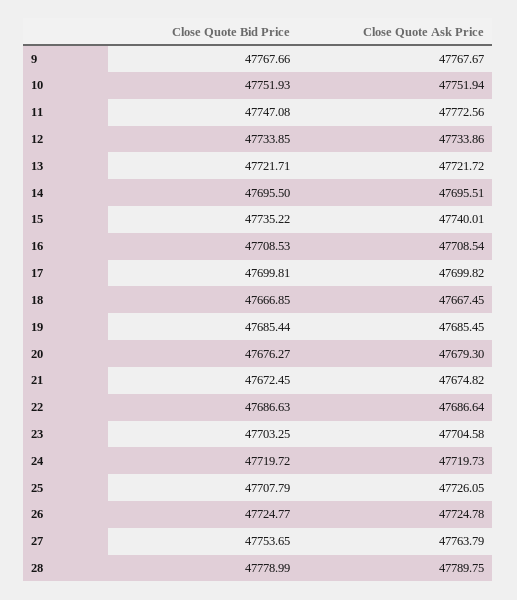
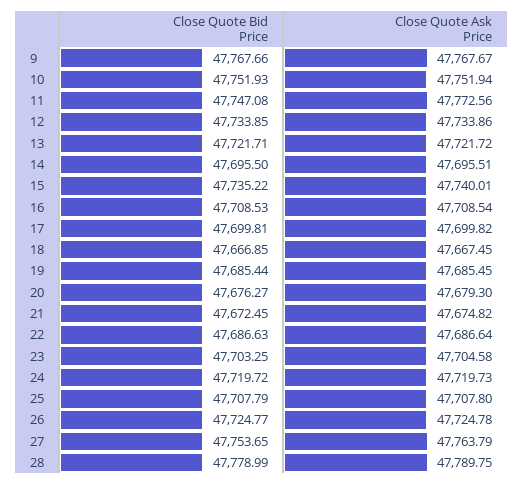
  {
    "Close Quote Bid Price": {
      "9": 47767.66,
      "10": 47751.93,
      "11": 47747.08,
      "12": 47733.85,
      "13": 47721.71,
      "14": 47695.5,
      "15": 47735.22,
      "16": 47708.53,
      "17": 47699.81,
      "18": 47666.85,
      "19": 47685.44,
      "20": 47676.27,
      "21": 47672.45,
      "22": 47686.63,
      "23": 47703.25,
      "24": 47719.72,
      "25": 47707.79,
      "26": 47724.77,
      "27": 47753.65,
      "28": 47778.99
    },
    "Close Quote Ask Price": {
      "9": 47767.67,
      "10": 47751.94,
      "11": 47772.56,
      "12": 47733.86,
      "13": 47721.72,
      "14": 47695.51,
      "15": 47740.01,
      "16": 47708.54,
      "17": 47699.82,
      "18": 47667.45,
      "19": 47685.45,
      "20": 47679.3,
      "21": 47674.82,
      "22": 47686.64,
      "23": 47704.58,
      "24": 47719.73,
-     "25": 47726.05,
+     "25": 47707.8,
      "26": 47724.78,
      "27": 47763.79,
      "28": 47789.75
    }
  }

